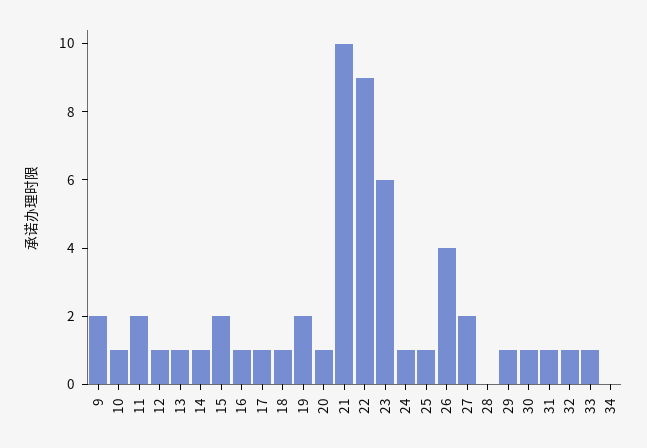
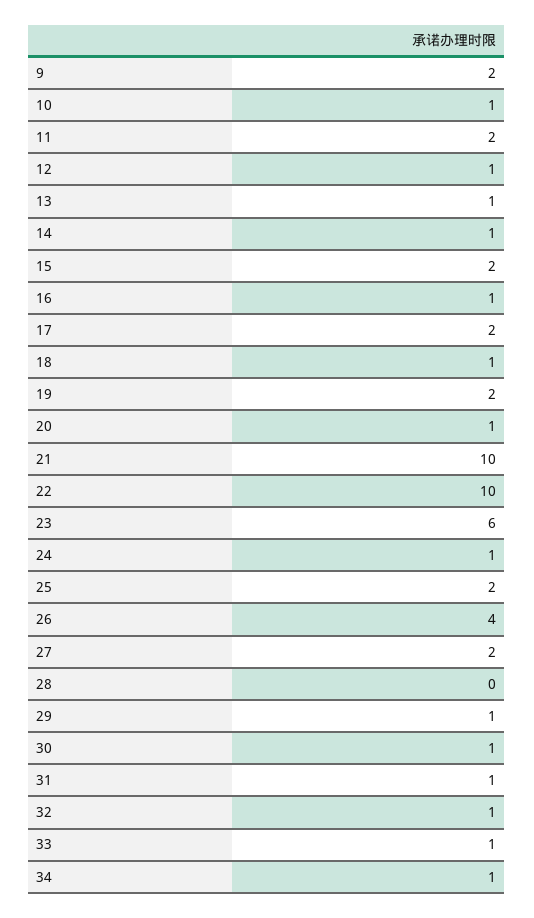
  {
    "9": 2,
    "10": 1,
    "11": 2,
    "12": 1,
    "13": 1,
    "14": 1,
    "15": 2,
    "16": 1,
-   "17": 1,
+   "17": 2,
    "18": 1,
    "19": 2,
    "20": 1,
    "21": 10,
-   "22": 9,
+   "22": 10,
    "23": 6,
    "24": 1,
-   "25": 1,
+   "25": 2,
    "26": 4,
    "27": 2,
    "28": 0,
    "29": 1,
    "30": 1,
    "31": 1,
    "32": 1,
    "33": 1,
-   "34": 0
+   "34": 1
  }

